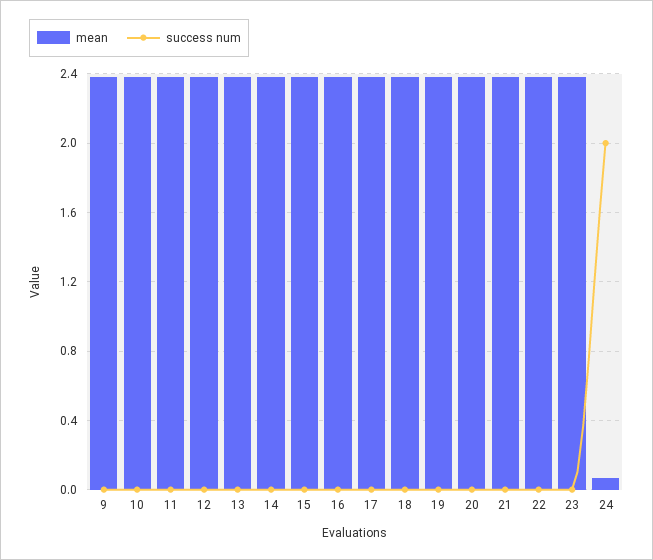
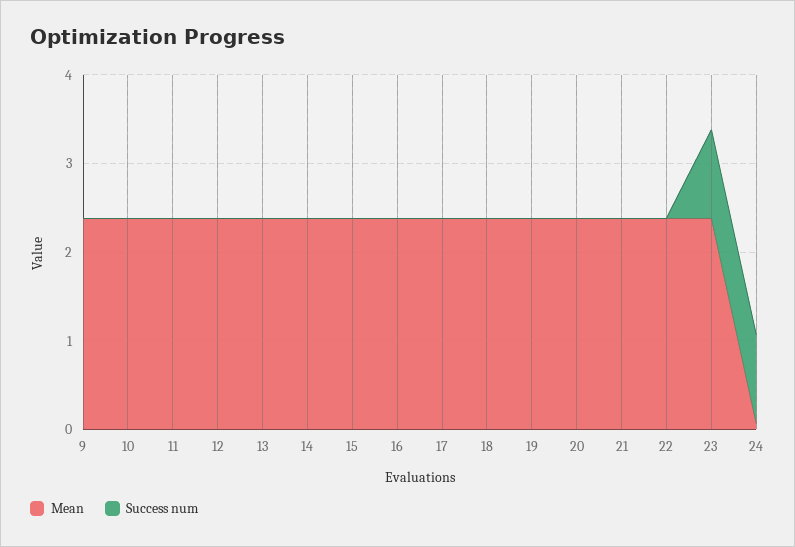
  {
    "mean": {
      "9": 2.4,
      "10": 2.4,
      "11": 2.4,
      "12": 2.4,
      "13": 2.4,
      "14": 2.4,
      "15": 2.4,
      "16": 2.4,
      "17": 2.4,
      "18": 2.4,
      "19": 2.4,
      "20": 2.4,
      "21": 2.4,
      "22": 2.4,
      "23": 2.4,
      "24": 0.05
    },
    "success num": {
      "9": 0,
      "10": 0,
      "11": 0,
      "12": 0,
      "13": 0,
      "14": 0,
      "15": 0,
      "16": 0,
      "17": 0,
      "18": 0,
      "19": 0,
      "20": 0,
      "21": 0,
      "22": 0,
-     "23": 0,
+     "23": 1,
-     "24": 2
+     "24": 1
    }
  }

